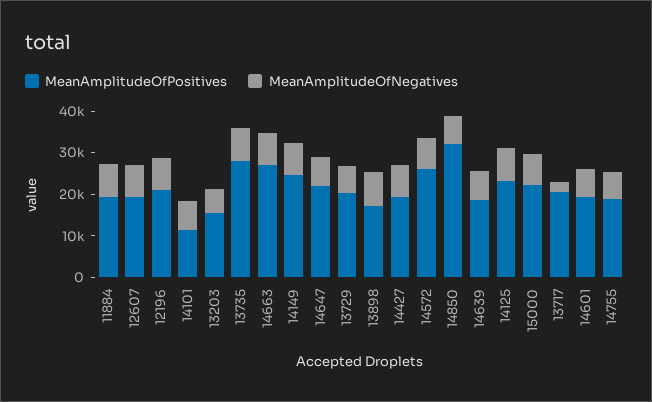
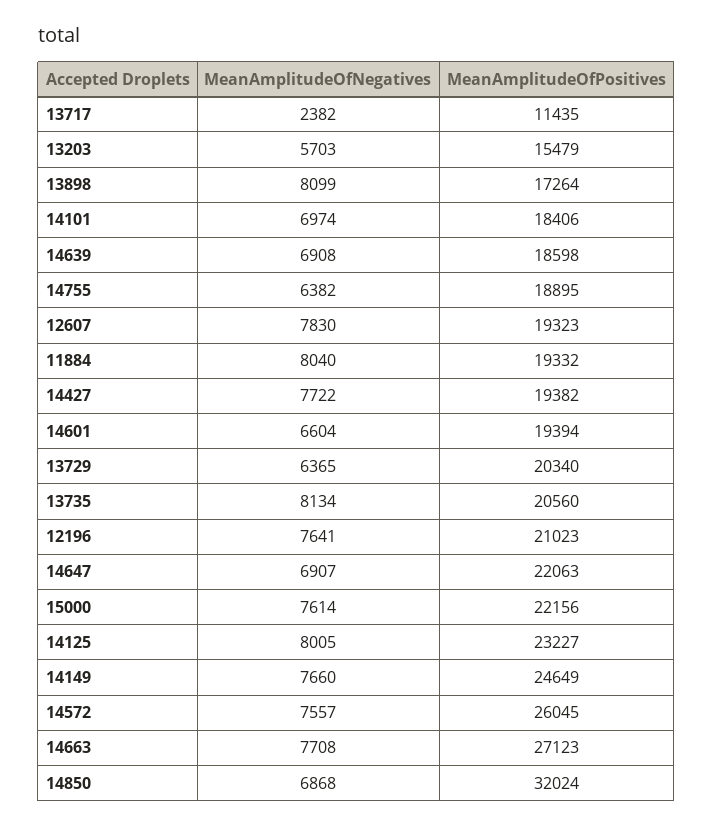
  {
    "MeanAmplitudeOfPositives": {
      "11884": 19332,
      "12607": 19323,
      "12196": 21023,
-     "14101": 12000,
+     "14101": 18406,
      "13203": 15479,
-     "13735": 28000,
+     "13735": 20560,
      "14663": 27123,
      "14149": 24649,
      "14647": 22063,
      "13729": 20340,
      "13898": 17264,
      "14427": 19382,
      "14572": 26045,
      "14850": 32024,
      "14639": 18598,
      "14125": 23227,
      "15000": 22156,
-     "13717": 20000,
+     "13717": 11435,
      "14601": 19394,
      "14755": 18895
    },
    "MeanAmplitudeOfNegatives": {
      "11884": 8040,
      "12607": 7830,
      "12196": 7641,
      "14101": 6974,
      "13203": 5703,
      "13735": 8134,
      "14663": 7708,
      "14149": 7660,
      "14647": 6907,
      "13729": 6365,
      "13898": 8099,
      "14427": 7722,
      "14572": 7557,
      "14850": 6868,
      "14639": 6908,
      "14125": 8005,
      "15000": 7614,
      "13717": 2382,
      "14601": 6604,
      "14755": 6382
    }
  }

